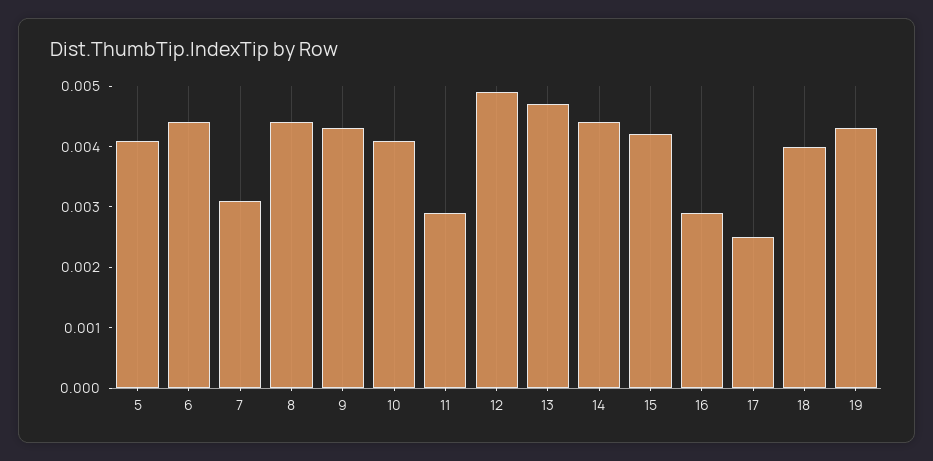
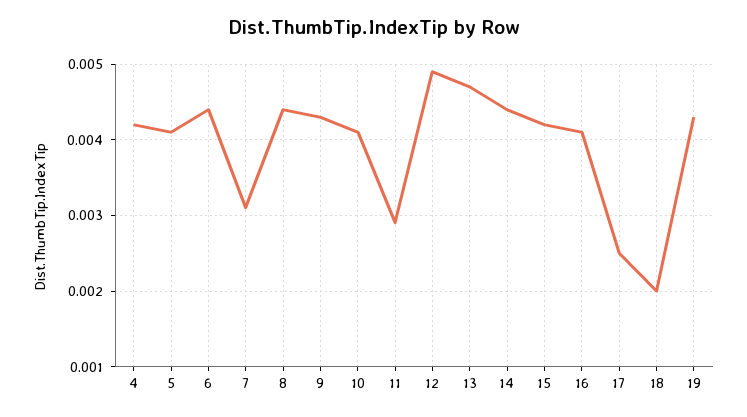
  {
    "5": 0.0041,
    "6": 0.0044,
    "7": 0.0031,
    "8": 0.0044,
    "9": 0.0043,
    "10": 0.0041,
    "11": 0.0029,
    "12": 0.0049,
    "13": 0.0047,
    "14": 0.0044,
    "15": 0.0042,
-   "16": 0.003,
+   "16": 0.0041,
    "17": 0.0025,
-   "18": 0.004,
+   "18": 0.002,
-   "19": 0.0043
+   "19": 0.0043,
+   "4": 0.0042
  }

